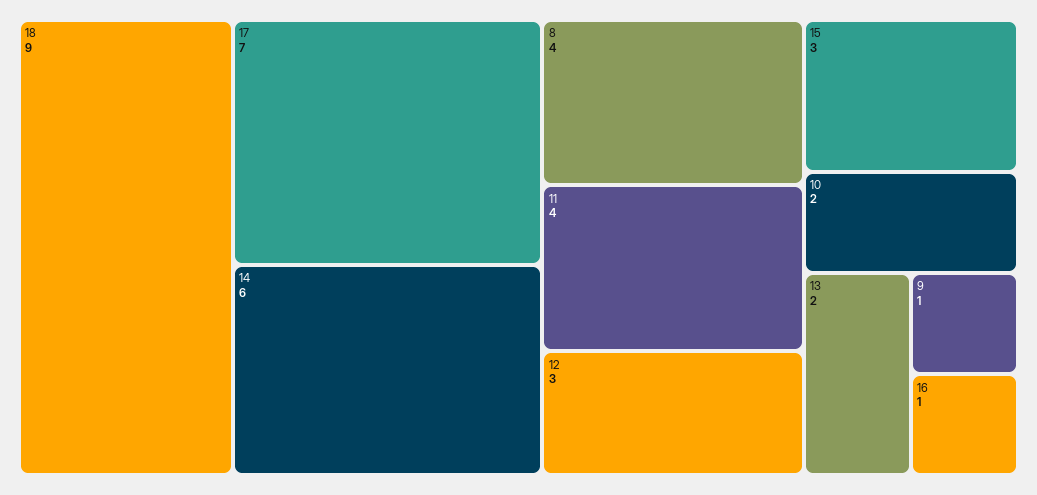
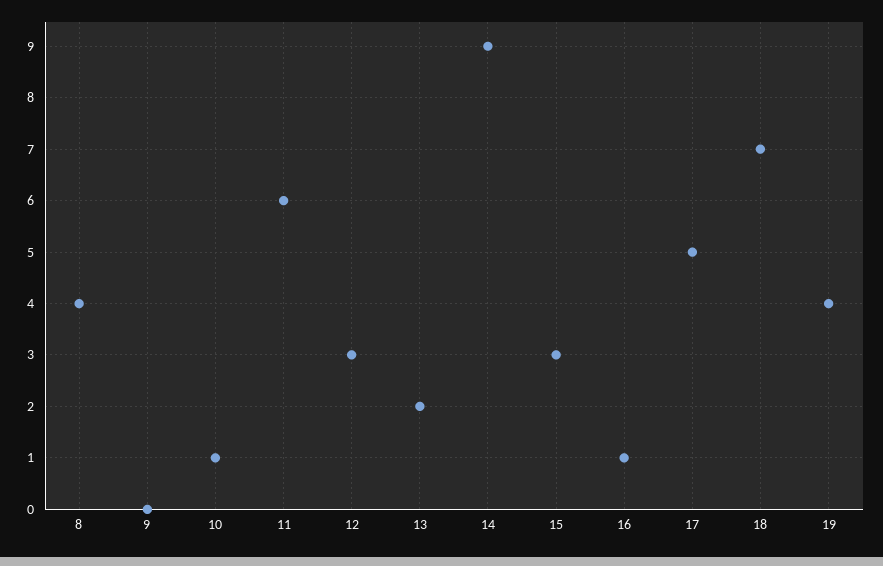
  {
-   "18": 9,
+   "18": 7,
-   "17": 7,
+   "17": 5,
-   "14": 6,
+   "14": 9,
    "8": 4,
-   "11": 4,
+   "11": 6,
    "12": 3,
    "15": 3,
-   "10": 2,
+   "10": 1,
    "13": 2,
-   "9": 1,
+   "9": 0,
-   "16": 1
+   "16": 1,
+   "19": 4
  }

